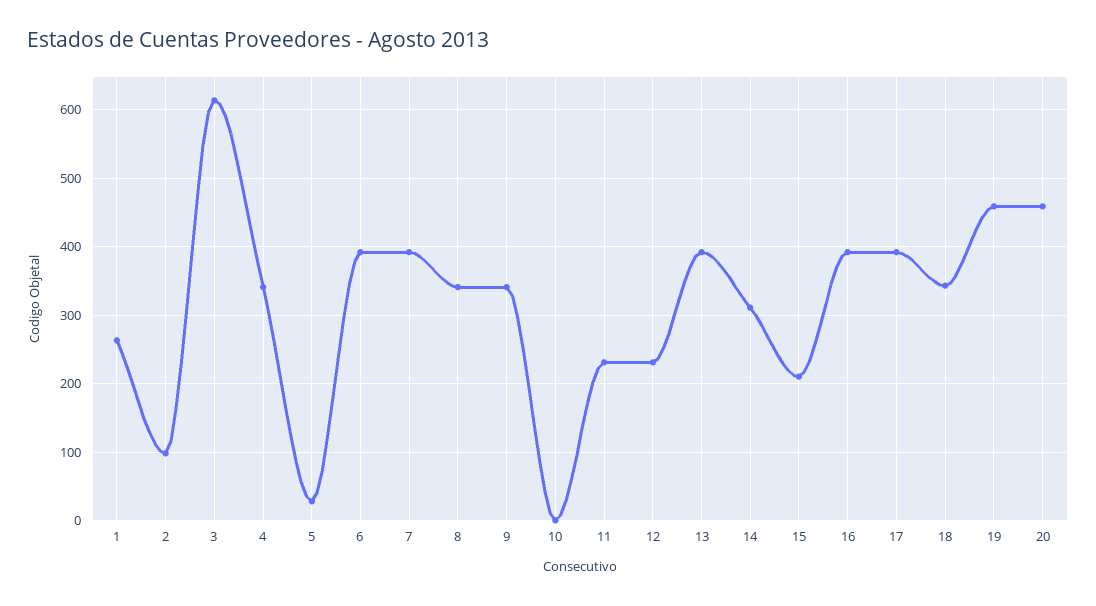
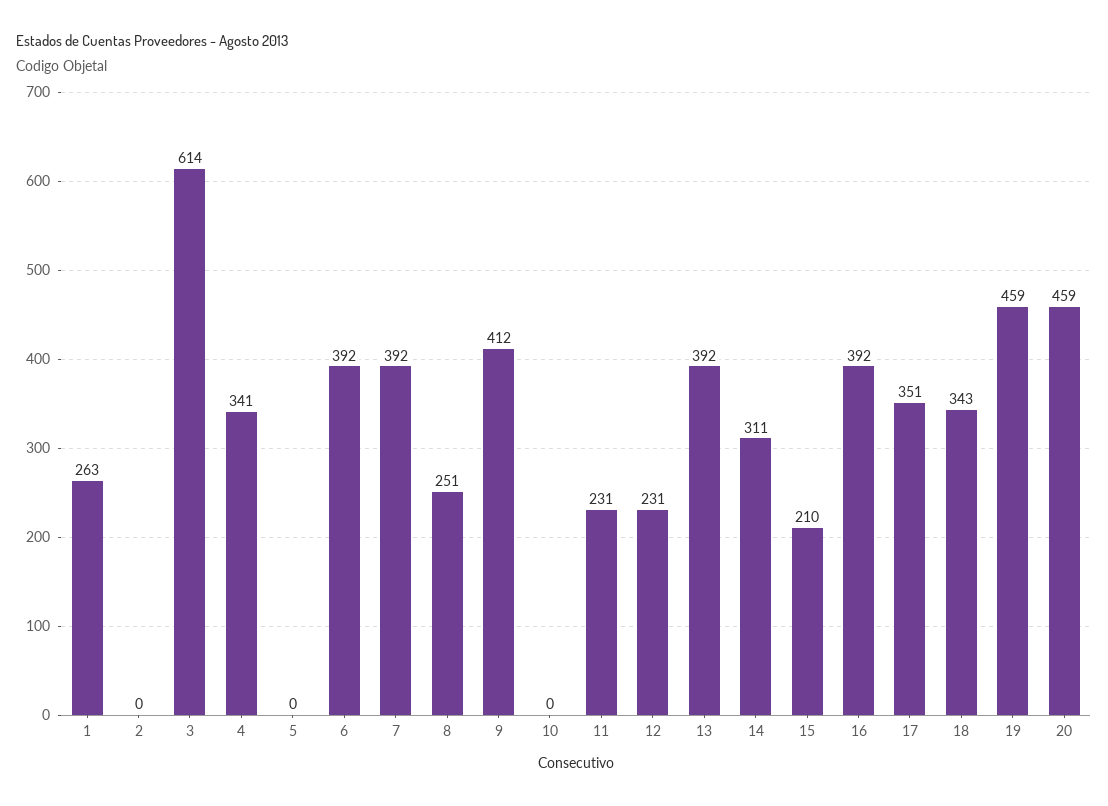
  {
    "1": 263,
-   "2": 100,
+   "2": 0,
    "3": 614,
    "4": 341,
-   "5": 30,
+   "5": 0,
    "6": 392,
    "7": 392,
-   "8": 340,
+   "8": 251,
-   "9": 340,
+   "9": 412,
    "10": 0,
    "11": 231,
    "12": 231,
    "13": 392,
    "14": 311,
    "15": 210,
    "16": 392,
-   "17": 390,
+   "17": 351,
    "18": 343,
    "19": 459,
    "20": 459
  }

